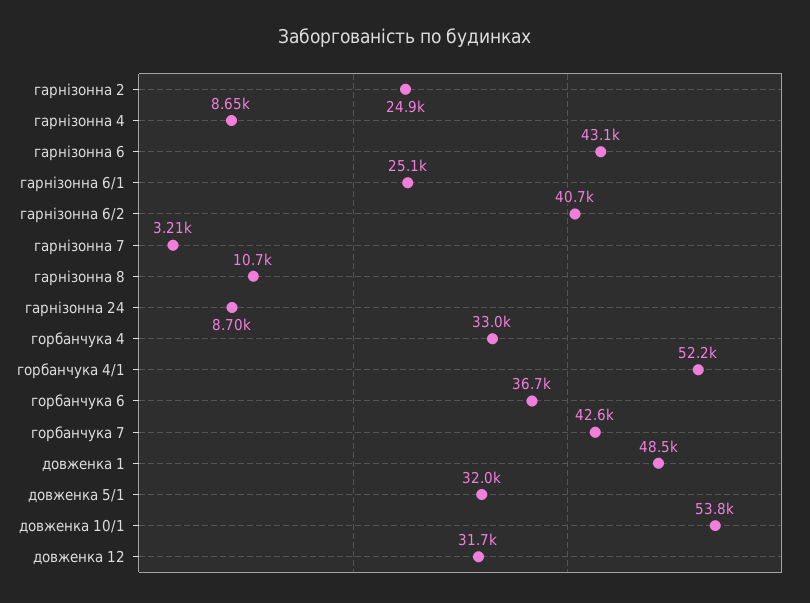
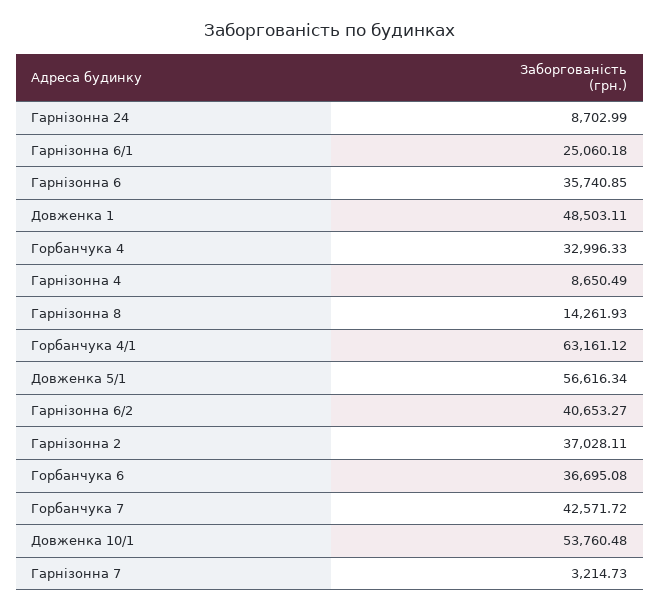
  {
-   "гарнізонна 2": 24900,
+   "гарнізонна 2": 37028.11,
    "гарнізонна 4": 8650.49,
-   "гарнізонна 6": 43100,
+   "гарнізонна 6": 35740.85,
    "гарнізонна 6/1": 25060.18,
    "гарнізонна 6/2": 40653.27,
    "гарнізонна 7": 3214.73,
-   "гарнізонна 8": 10700,
+   "гарнізонна 8": 14261.93,
    "гарнізонна 24": 8702.99,
    "горбанчука 4": 32996.33,
-   "горбанчука 4/1": 52200,
+   "горбанчука 4/1": 63161.12,
    "горбанчука 6": 36695.08,
    "горбанчука 7": 42571.72,
    "довженка 1": 48503.11,
-   "довженка 5/1": 32000,
+   "довженка 5/1": 56616.34,
-   "довженка 10/1": 53760.48,
+   "довженка 10/1": 53760.48
-   "довженка 12": 31700
  }

